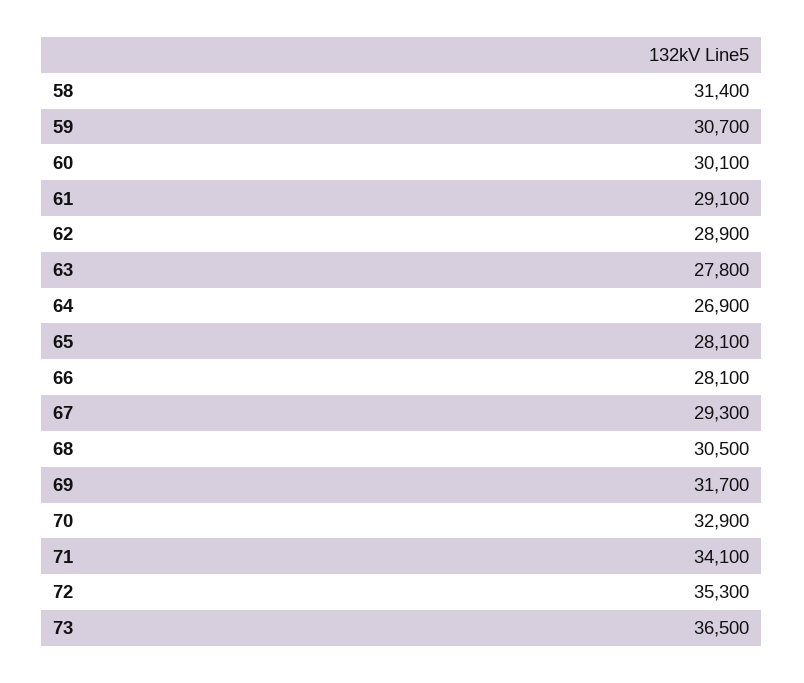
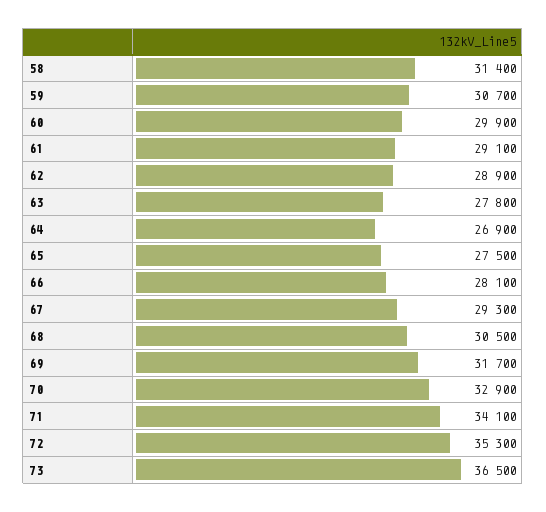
  {
    "58": 31400,
    "59": 30700,
-   "60": 30100,
+   "60": 29900,
    "61": 29100,
    "62": 28900,
    "63": 27800,
    "64": 26900,
-   "65": 28100,
+   "65": 27500,
    "66": 28100,
    "67": 29300,
    "68": 30500,
    "69": 31700,
    "70": 32900,
    "71": 34100,
    "72": 35300,
    "73": 36500
  }

